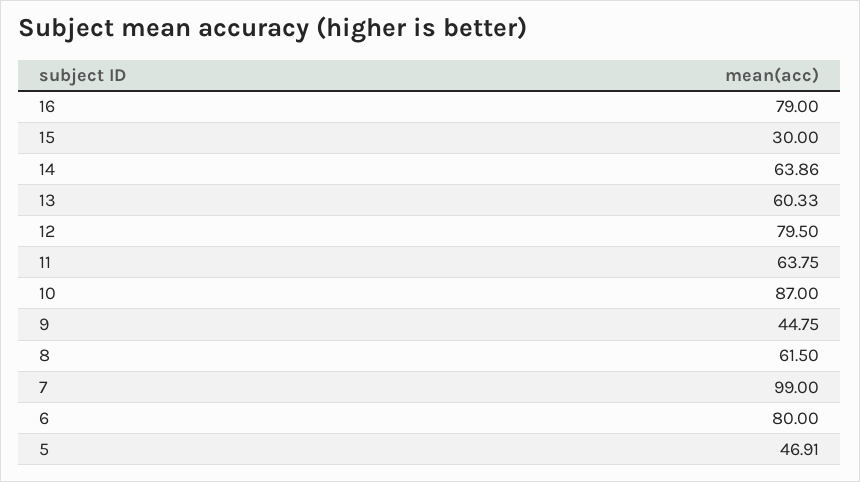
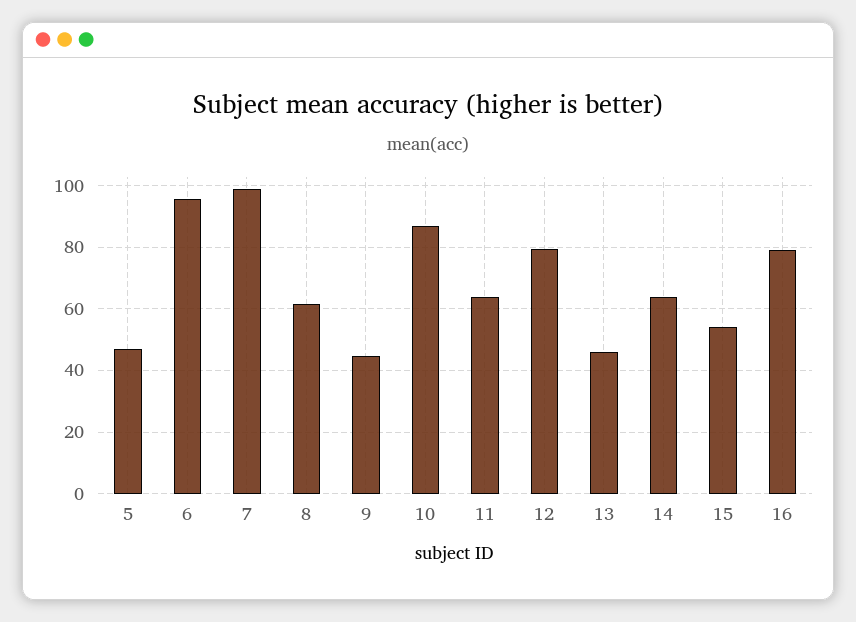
  {
    "16": 79,
-   "15": 30,
+   "15": 54,
    "14": 63.86,
-   "13": 60.33,
+   "13": 46,
    "12": 79.5,
    "11": 63.75,
    "10": 87,
    "9": 44.75,
    "8": 61.5,
    "7": 99,
-   "6": 80,
+   "6": 96,
    "5": 46.91
  }

